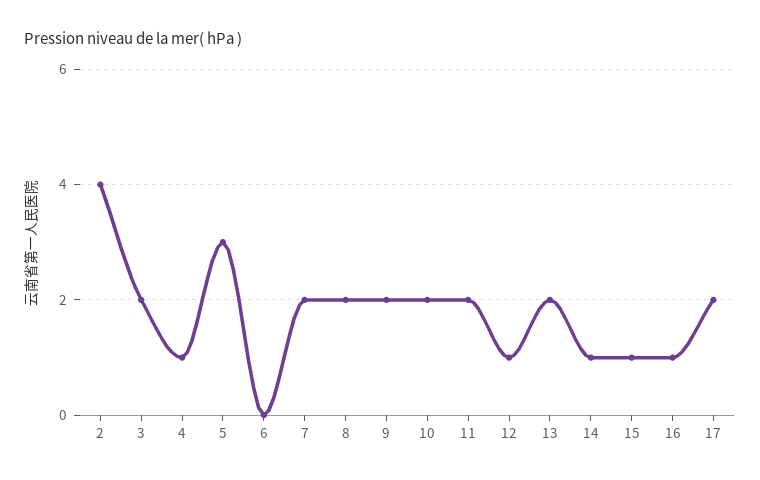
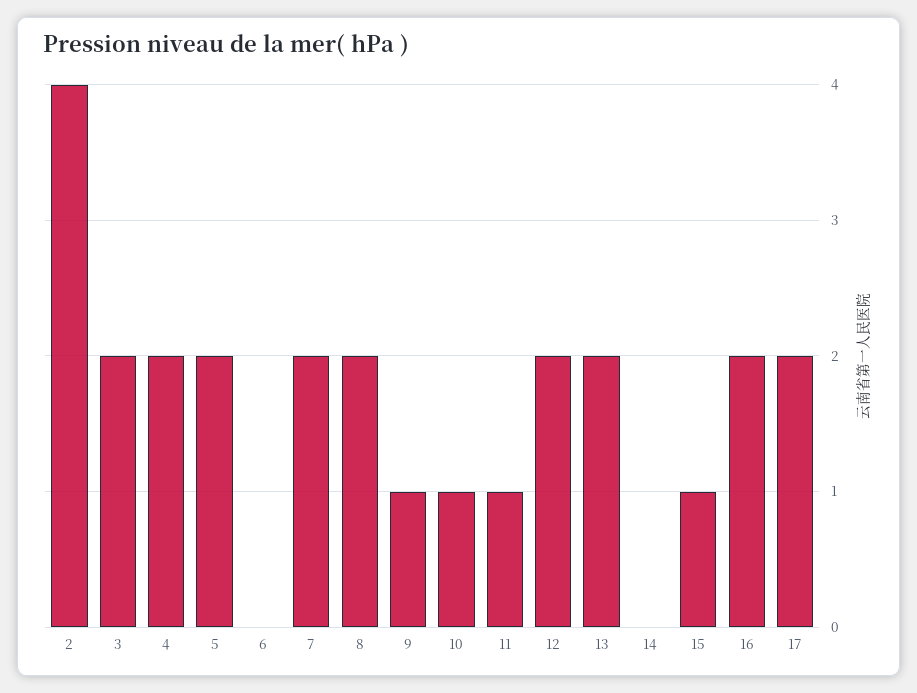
  {
    "2": 4,
    "3": 2,
-   "4": 1,
+   "4": 2,
-   "5": 3,
+   "5": 2,
    "6": 0,
    "7": 2,
    "8": 2,
-   "9": 2,
+   "9": 1,
-   "10": 2,
+   "10": 1,
-   "11": 2,
+   "11": 1,
-   "12": 1,
+   "12": 2,
    "13": 2,
-   "14": 1,
+   "14": 0,
    "15": 1,
-   "16": 1,
+   "16": 2,
    "17": 2
  }

